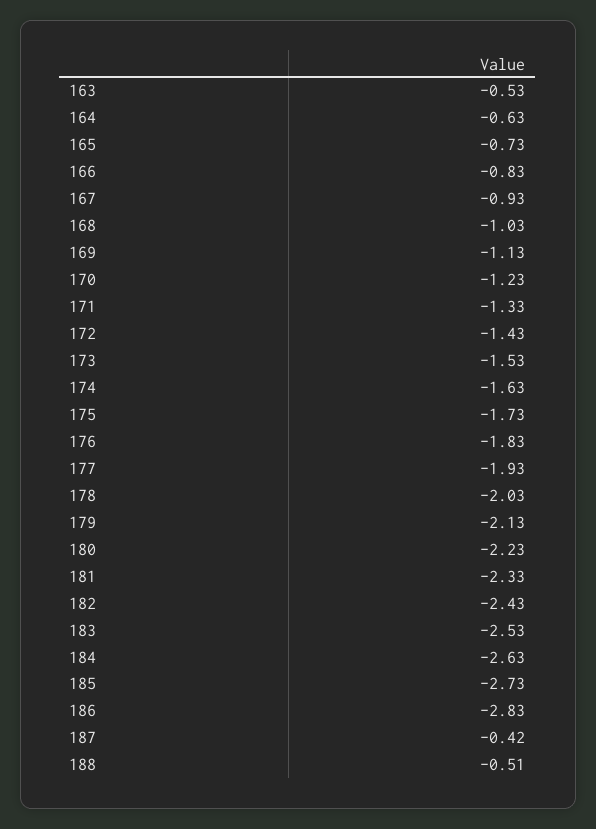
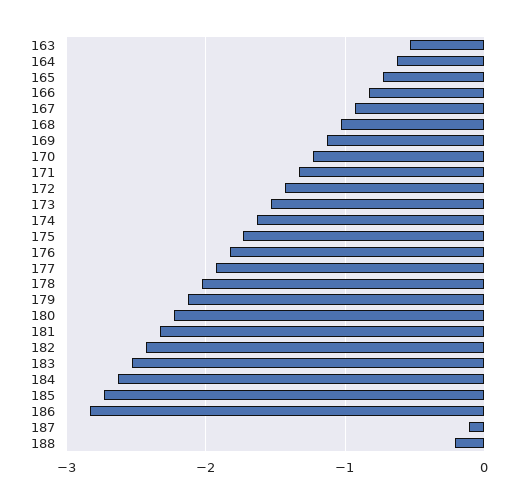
  {
    "163": -0.53,
    "164": -0.63,
    "165": -0.73,
    "166": -0.83,
    "167": -0.93,
    "168": -1.03,
    "169": -1.13,
    "170": -1.23,
    "171": -1.33,
    "172": -1.43,
    "173": -1.53,
    "174": -1.63,
    "175": -1.73,
    "176": -1.83,
    "177": -1.93,
    "178": -2.03,
    "179": -2.13,
    "180": -2.23,
    "181": -2.33,
    "182": -2.43,
    "183": -2.53,
    "184": -2.63,
    "185": -2.73,
    "186": -2.83,
-   "187": -0.42,
+   "187": -0.1,
-   "188": -0.51
+   "188": -0.2
  }

